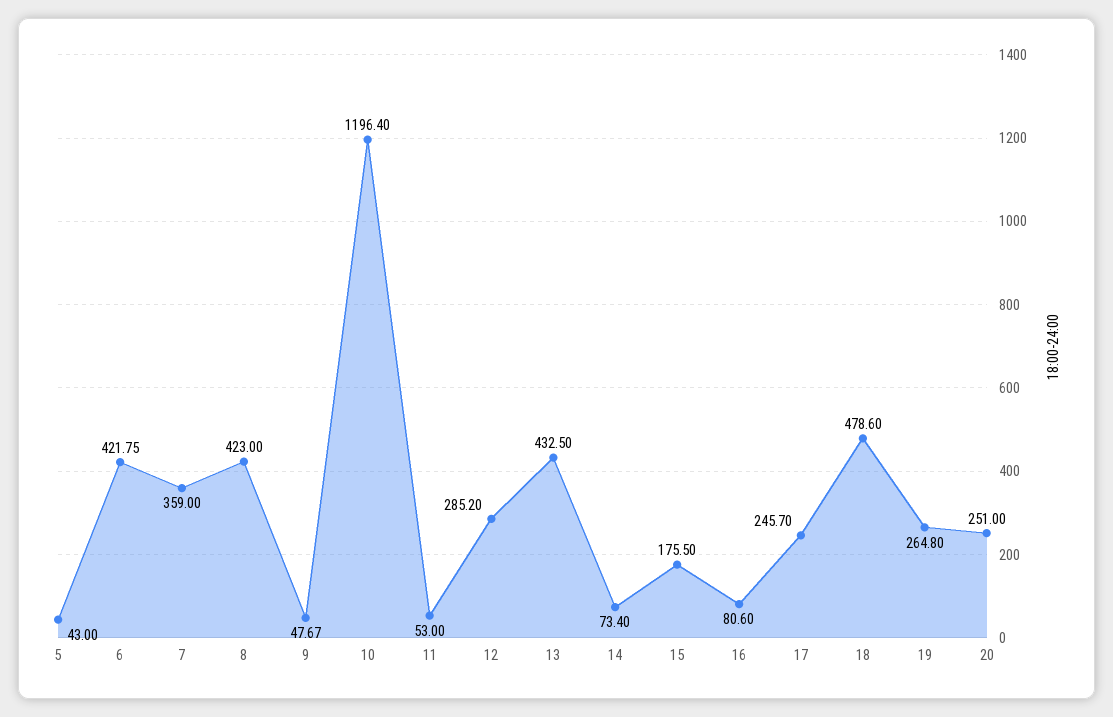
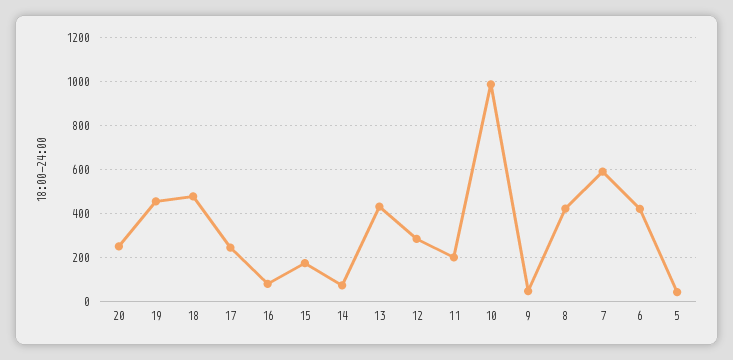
  {
    "5": 43,
    "6": 421.75,
-   "7": 359,
+   "7": 600,
    "8": 423,
    "9": 47.67,
-   "10": 1196.4,
+   "10": 1000,
-   "11": 53,
+   "11": 200,
    "12": 285.2,
    "13": 432.5,
    "14": 73.4,
    "15": 175.5,
    "16": 80.6,
    "17": 245.7,
    "18": 478.6,
-   "19": 264.8,
+   "19": 450,
    "20": 251
  }

